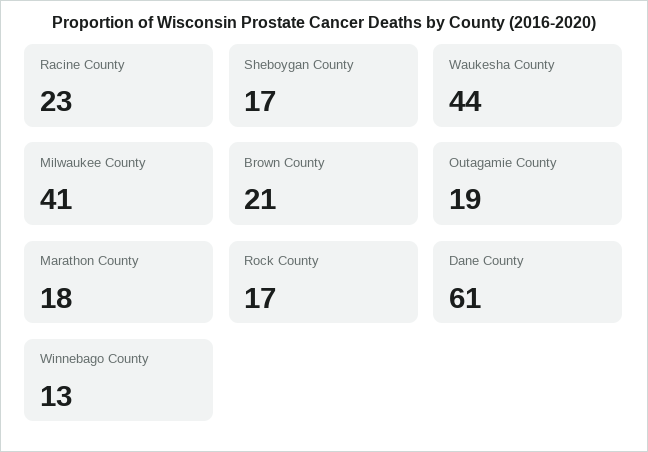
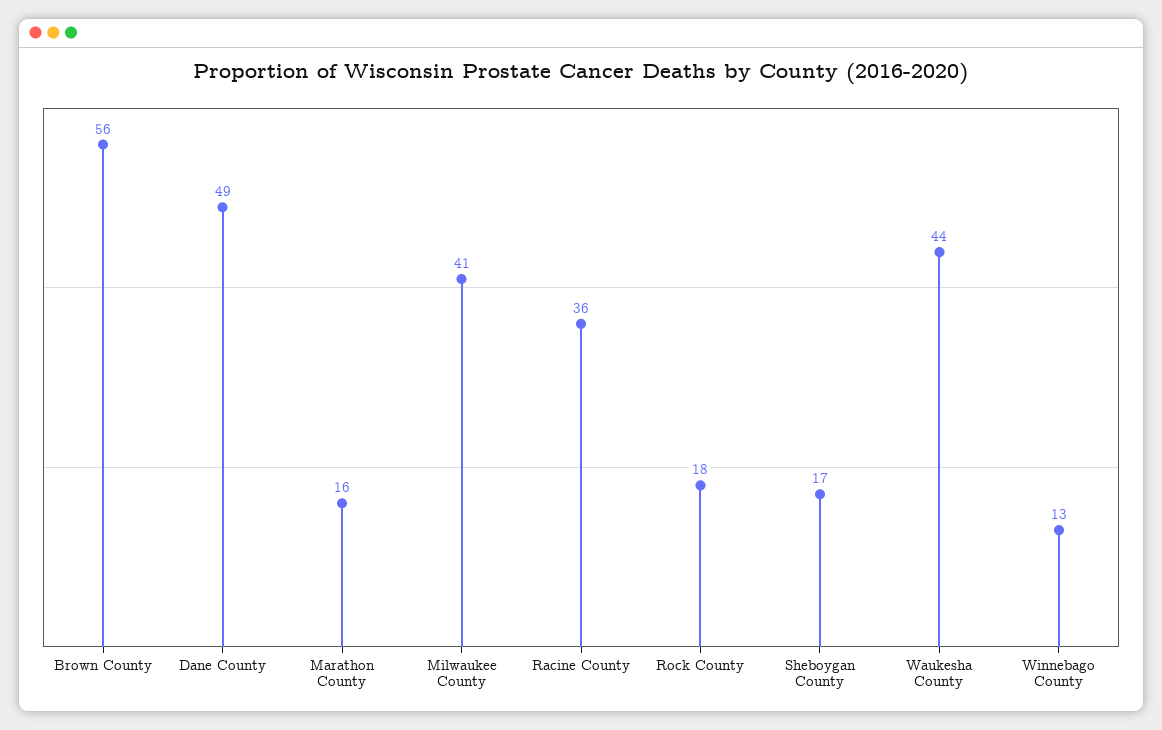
  {
-   "Racine County": 23,
+   "Racine County": 36,
    "Sheboygan County": 17,
    "Waukesha County": 44,
    "Milwaukee County": 41,
-   "Brown County": 21,
+   "Brown County": 56,
-   "Outagamie County": 19,
-   "Marathon County": 18,
+   "Marathon County": 16,
-   "Rock County": 17,
+   "Rock County": 18,
-   "Dane County": 61,
+   "Dane County": 49,
    "Winnebago County": 13
  }

